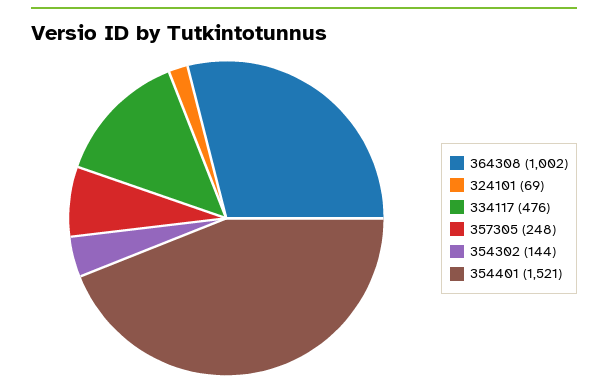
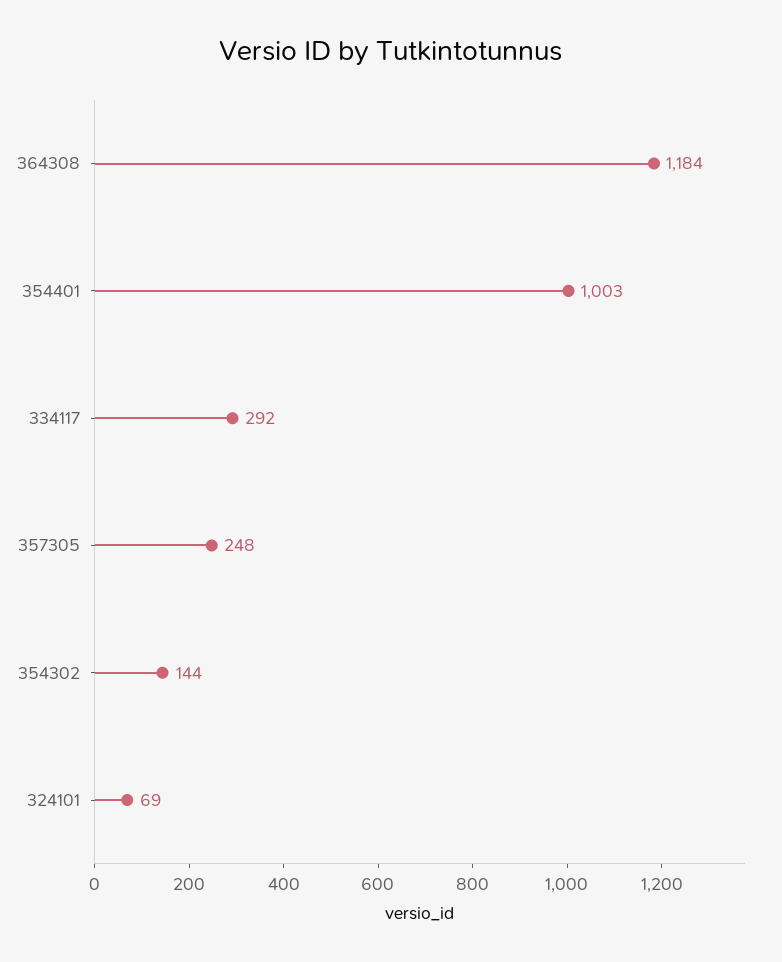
  {
-   "364308": 1002,
+   "364308": 1184,
    "324101": 69,
-   "334117": 476,
+   "334117": 292,
    "357305": 248,
    "354302": 144,
-   "354401": 1521
+   "354401": 1003
  }

